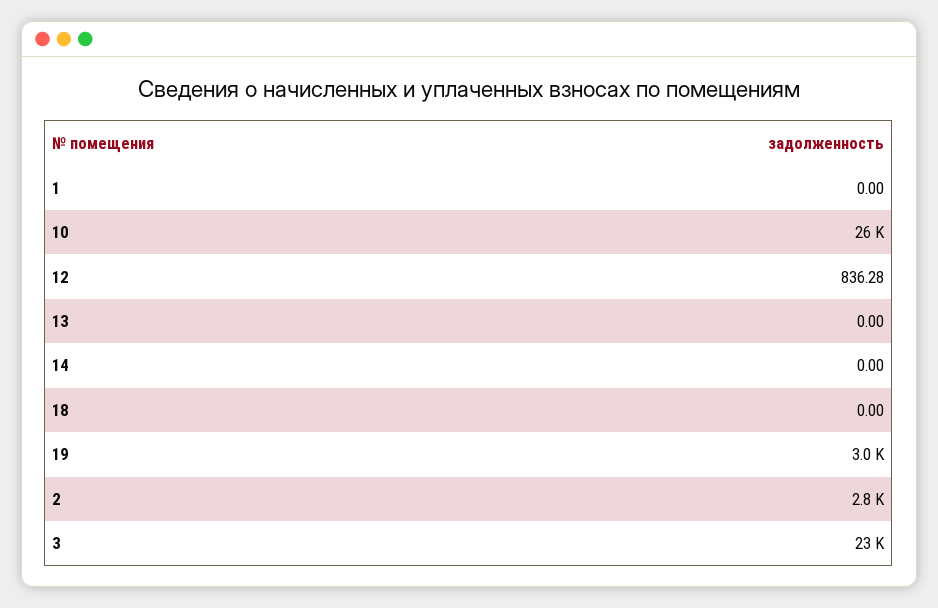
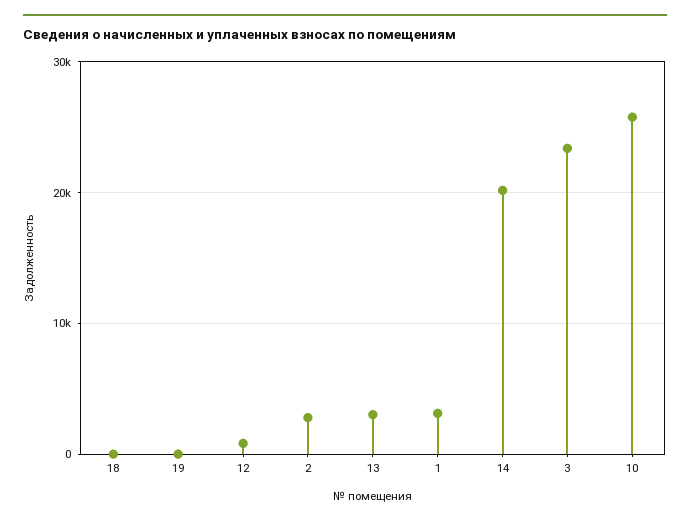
  {
-   "1": 0,
+   "1": 3000,
    "10": 26000,
    "12": 836.28,
-   "13": 0,
+   "13": 3000,
-   "14": 0,
+   "14": 20000,
    "18": 0,
-   "19": 3000,
+   "19": 0,
    "2": 2800,
    "3": 23000
  }

